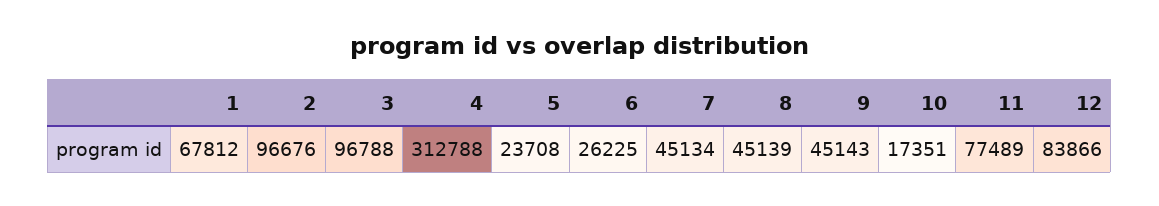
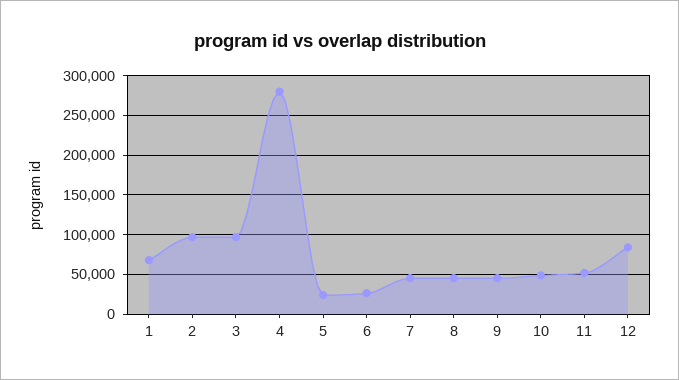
  {
    "1": 67812,
    "2": 96676,
    "3": 96788,
-   "4": 312788,
+   "4": 280000,
    "5": 23708,
    "6": 26225,
    "7": 45134,
    "8": 45139,
    "9": 45143,
-   "10": 17351,
+   "10": 50000,
-   "11": 77489,
+   "11": 50000,
    "12": 83866
  }

